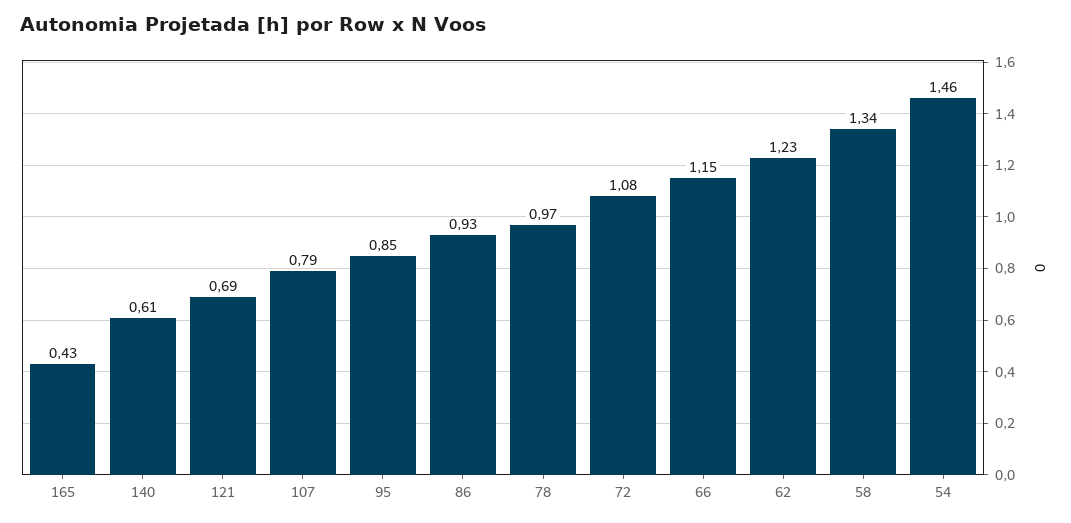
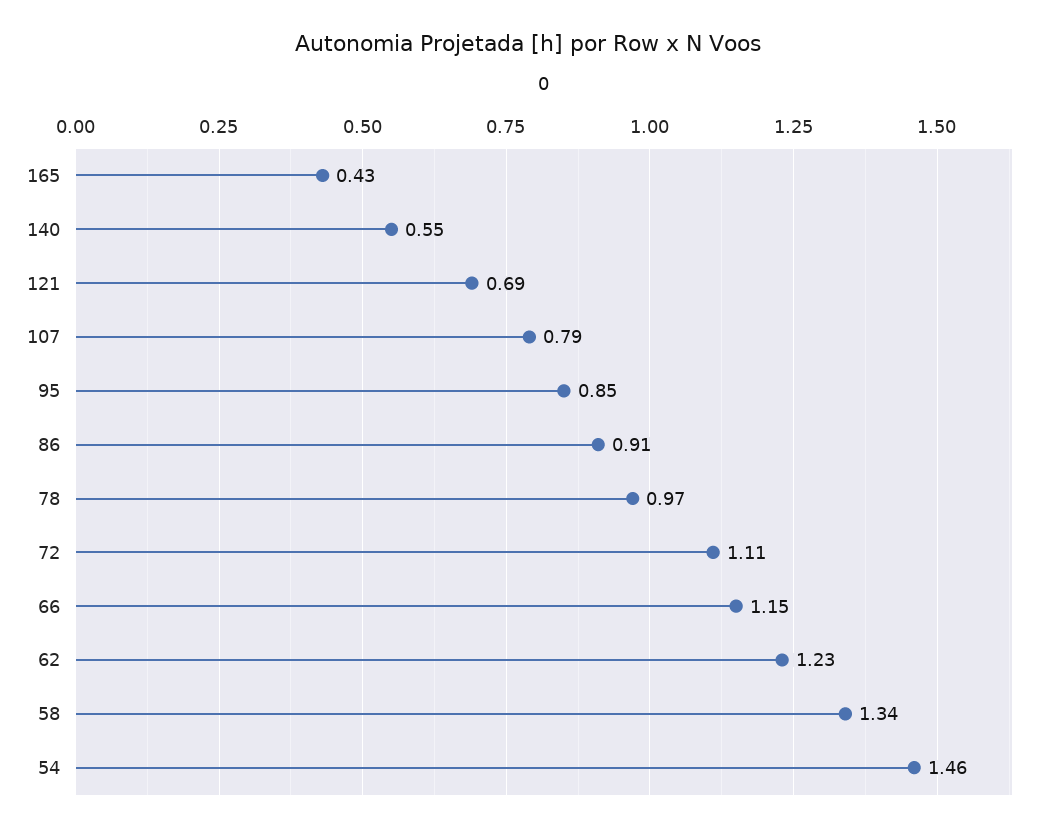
  {
    "165": 0.43,
-   "140": 0.61,
+   "140": 0.55,
    "121": 0.69,
    "107": 0.79,
    "95": 0.85,
-   "86": 0.93,
+   "86": 0.91,
    "78": 0.97,
-   "72": 1.08,
+   "72": 1.11,
    "66": 1.15,
    "62": 1.23,
    "58": 1.34,
    "54": 1.46
  }

